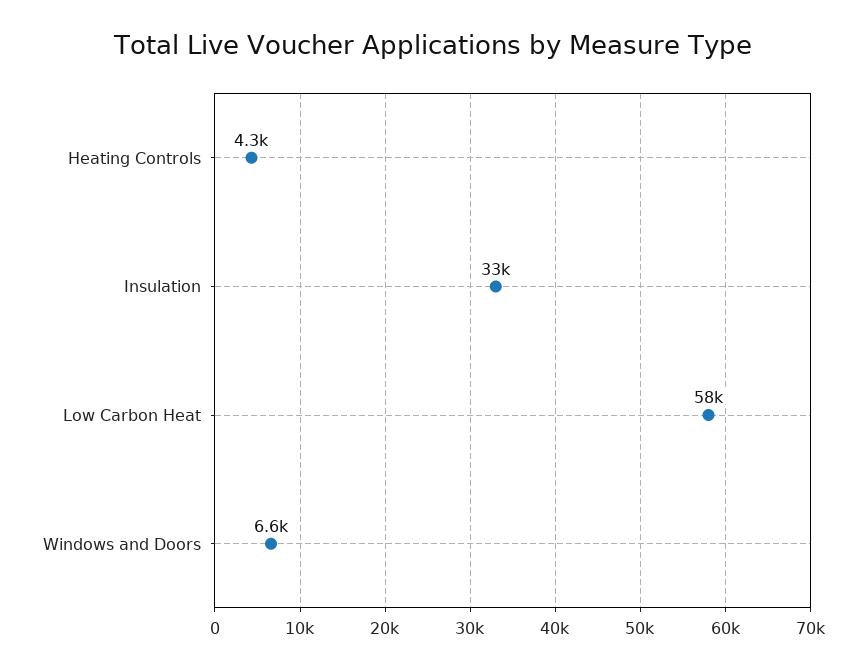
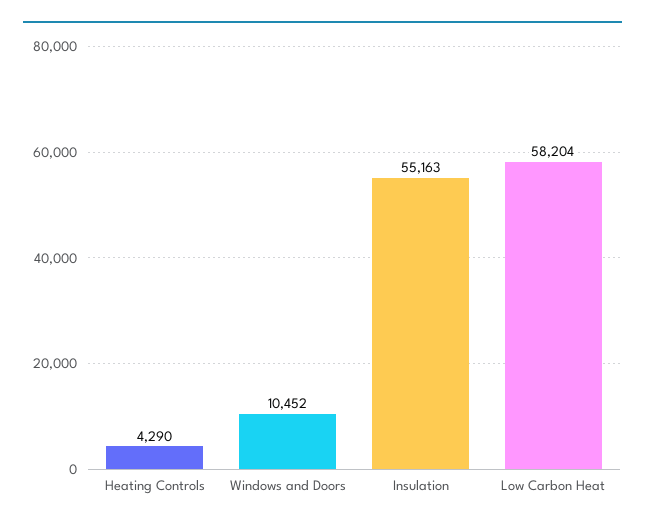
  {
    "Heating Controls": 4290,
-   "Insulation": 33000,
+   "Insulation": 55163,
    "Low Carbon Heat": 58204,
-   "Windows and Doors": 6600
+   "Windows and Doors": 10452
  }

